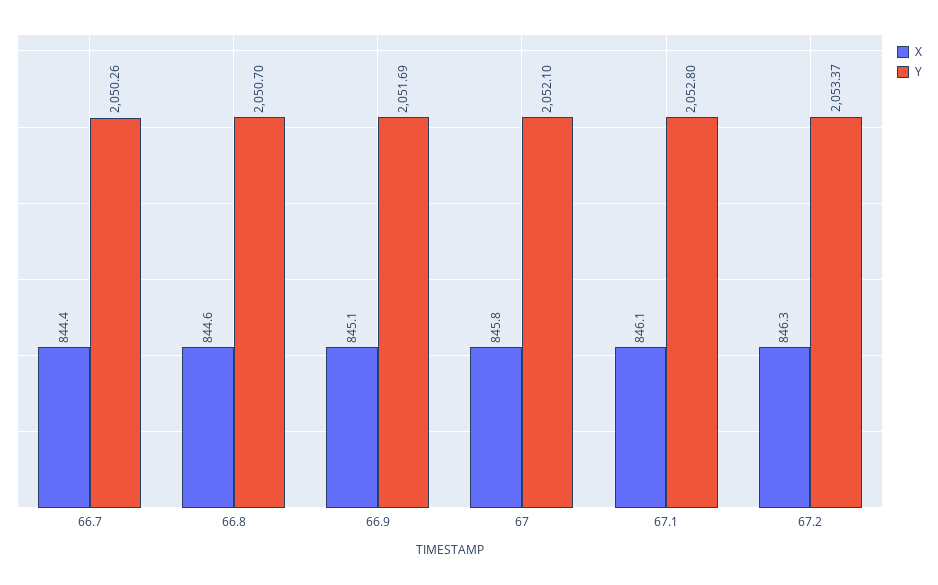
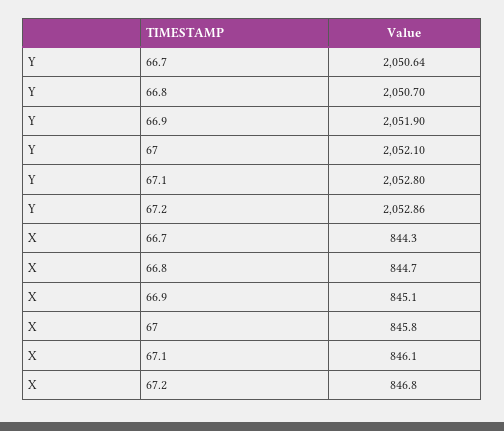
  {
    "X": {
-     "66.7": 844.4,
+     "66.7": 844.3,
-     "66.8": 844.6,
+     "66.8": 844.7,
      "66.9": 845.1,
      "67": 845.8,
      "67.1": 846.1,
-     "67.2": 846.3
+     "67.2": 846.8
    },
    "Y": {
-     "66.7": 2050.26,
+     "66.7": 2050.64,
      "66.8": 2050.7,
-     "66.9": 2051.69,
+     "66.9": 2051.9,
      "67": 2052.1,
      "67.1": 2052.8,
-     "67.2": 2053.37
+     "67.2": 2052.86
    }
  }

